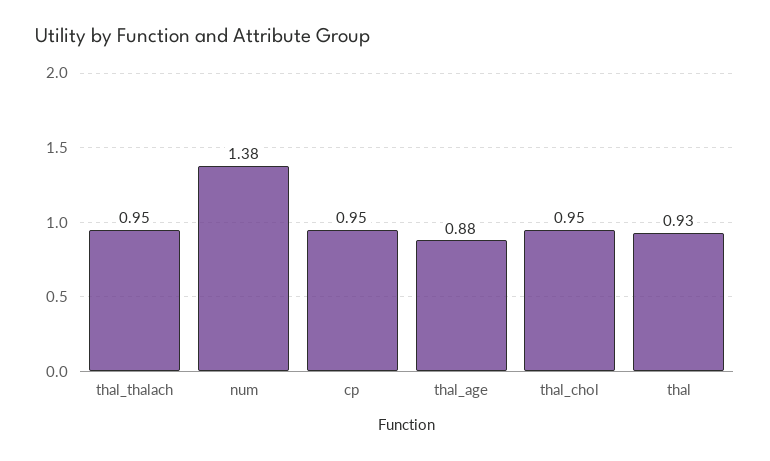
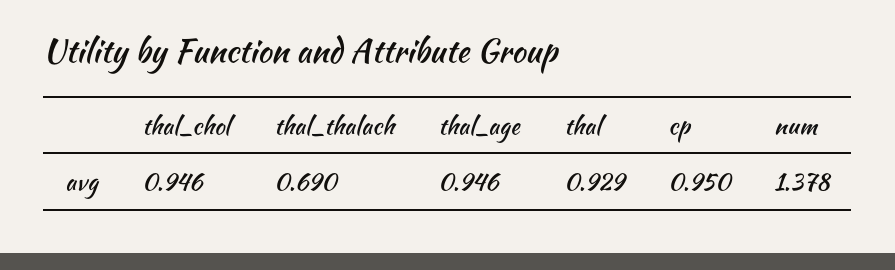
  {
-   "thal_thalach": 0.95,
+   "thal_thalach": 0.69,
    "num": 1.378,
    "cp": 0.95,
-   "thal_age": 0.88,
+   "thal_age": 0.946,
    "thal_chol": 0.946,
    "thal": 0.929
  }

